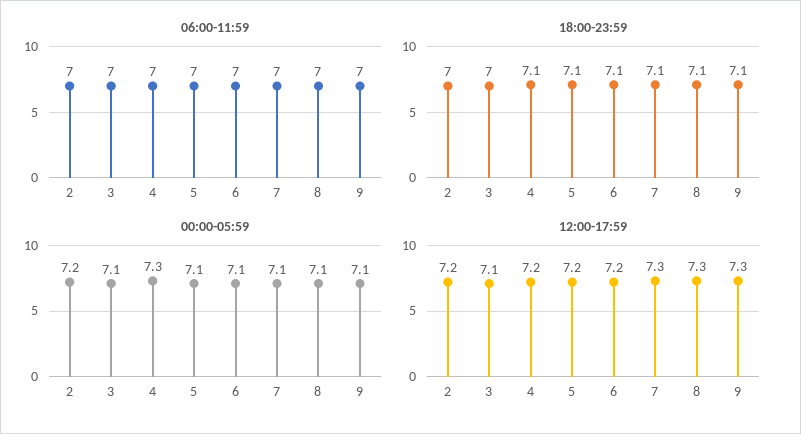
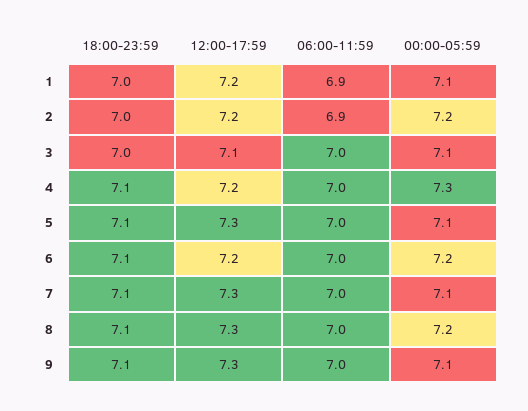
  {
    "06:00-11:59": {
-     "2": 7,
+     "2": 6.9,
      "3": 7,
      "4": 7,
      "5": 7,
      "6": 7,
      "7": 7,
      "8": 7,
-     "9": 7
+     "9": 7,
+     "1": 6.9
    },
    "18:00-23:59": {
      "2": 7,
      "3": 7,
      "4": 7.1,
      "5": 7.1,
      "6": 7.1,
      "7": 7.1,
      "8": 7.1,
-     "9": 7.1
+     "9": 7.1,
+     "1": 7
    },
    "00:00-05:59": {
      "2": 7.2,
      "3": 7.1,
      "4": 7.3,
      "5": 7.1,
-     "6": 7.1,
+     "6": 7.2,
      "7": 7.1,
-     "8": 7.1,
+     "8": 7.2,
-     "9": 7.1
+     "9": 7.1,
+     "1": 7.1
    },
    "12:00-17:59": {
      "2": 7.2,
      "3": 7.1,
      "4": 7.2,
-     "5": 7.2,
+     "5": 7.3,
      "6": 7.2,
      "7": 7.3,
      "8": 7.3,
-     "9": 7.3
+     "9": 7.3,
+     "1": 7.2
    }
  }

